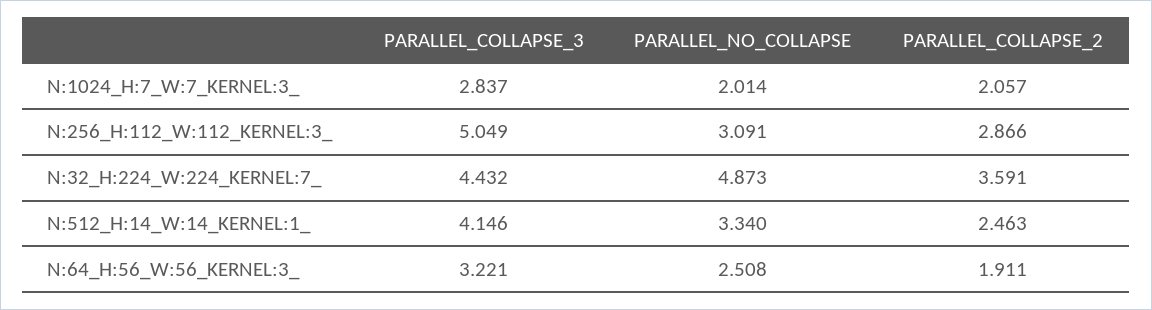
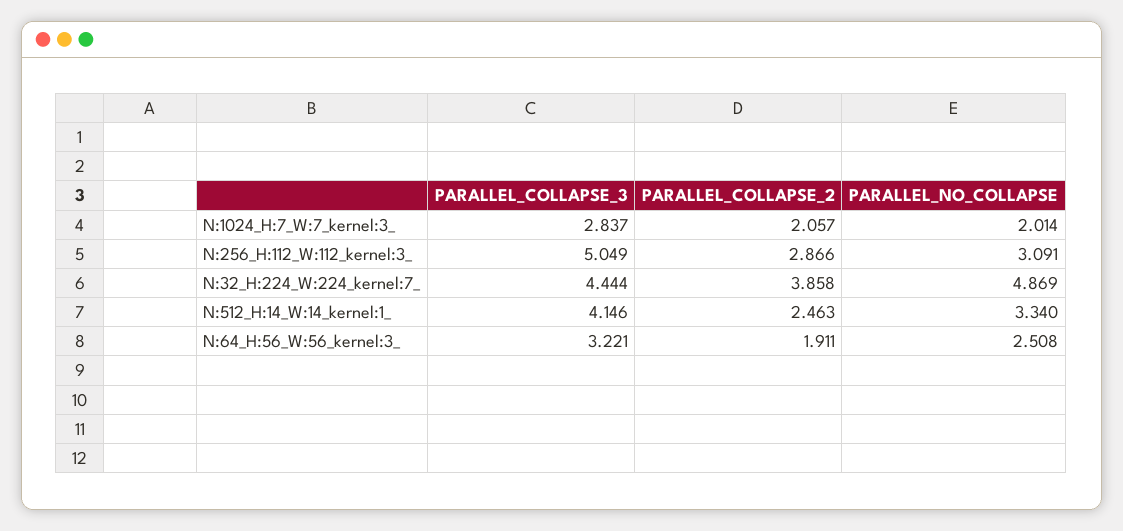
  {
    "PARALLEL_COLLAPSE_3": {
      "N:1024_H:7_W:7_KERNEL:3_": 2.837,
      "N:256_H:112_W:112_KERNEL:3_": 5.049,
-     "N:32_H:224_W:224_KERNEL:7_": 4.432,
+     "N:32_H:224_W:224_KERNEL:7_": 4.444,
      "N:512_H:14_W:14_KERNEL:1_": 4.146,
      "N:64_H:56_W:56_KERNEL:3_": 3.221
    },
    "PARALLEL_NO_COLLAPSE": {
      "N:1024_H:7_W:7_KERNEL:3_": 2.014,
      "N:256_H:112_W:112_KERNEL:3_": 3.091,
-     "N:32_H:224_W:224_KERNEL:7_": 4.873,
+     "N:32_H:224_W:224_KERNEL:7_": 4.869,
      "N:512_H:14_W:14_KERNEL:1_": 3.34,
      "N:64_H:56_W:56_KERNEL:3_": 2.508
    },
    "PARALLEL_COLLAPSE_2": {
      "N:1024_H:7_W:7_KERNEL:3_": 2.057,
      "N:256_H:112_W:112_KERNEL:3_": 2.866,
-     "N:32_H:224_W:224_KERNEL:7_": 3.591,
+     "N:32_H:224_W:224_KERNEL:7_": 3.858,
      "N:512_H:14_W:14_KERNEL:1_": 2.463,
      "N:64_H:56_W:56_KERNEL:3_": 1.911
    }
  }

